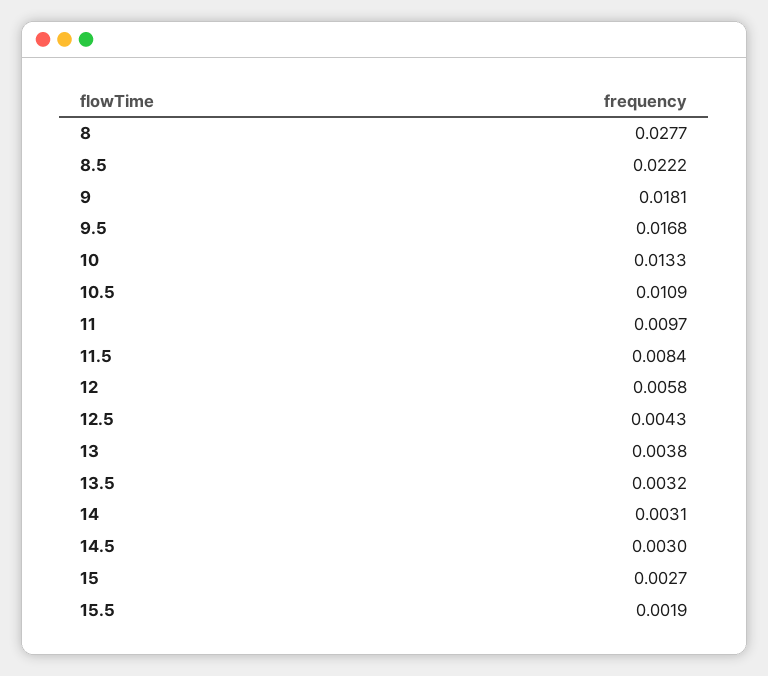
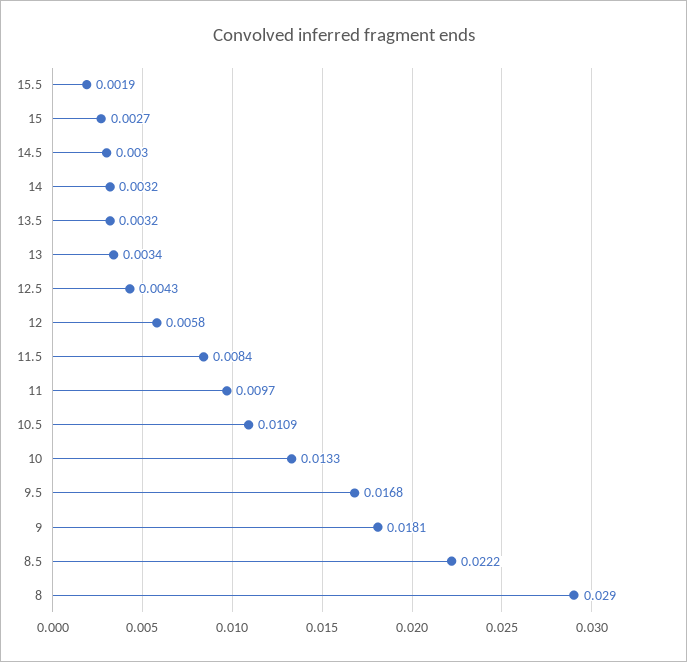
  {
-   "8": 0.0277,
+   "8": 0.029,
    "8.5": 0.0222,
    "9": 0.0181,
    "9.5": 0.0168,
    "10": 0.0133,
    "10.5": 0.0109,
    "11": 0.0097,
    "11.5": 0.0084,
    "12": 0.0058,
    "12.5": 0.0043,
-   "13": 0.0038,
+   "13": 0.0034,
    "13.5": 0.0032,
-   "14": 0.0031,
+   "14": 0.0032,
    "14.5": 0.003,
    "15": 0.0027,
    "15.5": 0.0019
  }

